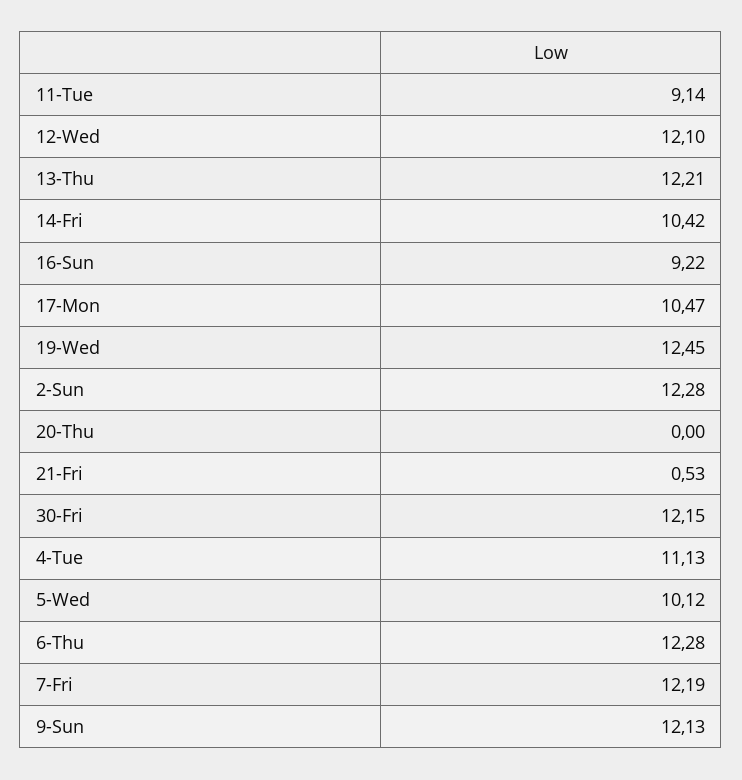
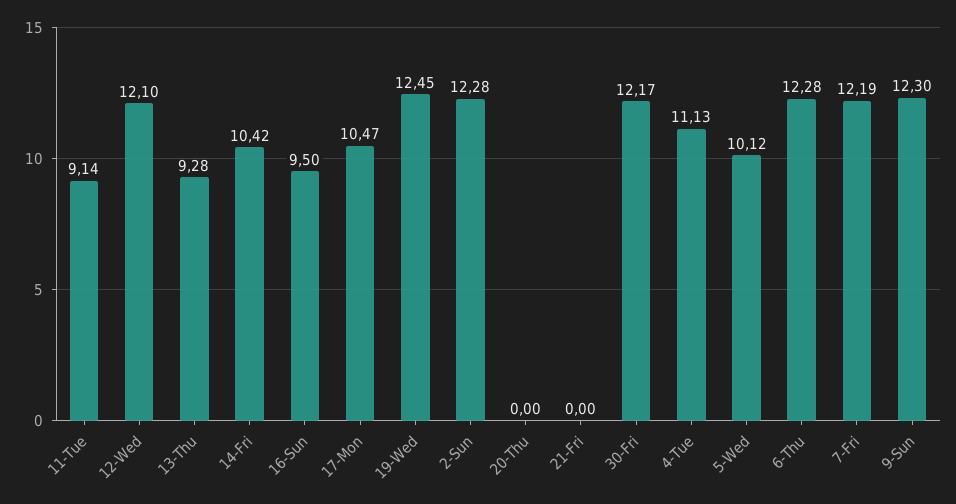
  {
    "11-Tue": 9.14,
    "12-Wed": 12.1,
-   "13-Thu": 12.21,
+   "13-Thu": 9.28,
    "14-Fri": 10.42,
-   "16-Sun": 9.22,
+   "16-Sun": 9.5,
    "17-Mon": 10.47,
    "19-Wed": 12.45,
    "2-Sun": 12.28,
    "20-Thu": 0,
-   "21-Fri": 0.53,
+   "21-Fri": 0,
-   "30-Fri": 12.15,
+   "30-Fri": 12.17,
    "4-Tue": 11.13,
    "5-Wed": 10.12,
    "6-Thu": 12.28,
    "7-Fri": 12.19,
-   "9-Sun": 12.13
+   "9-Sun": 12.3
  }

